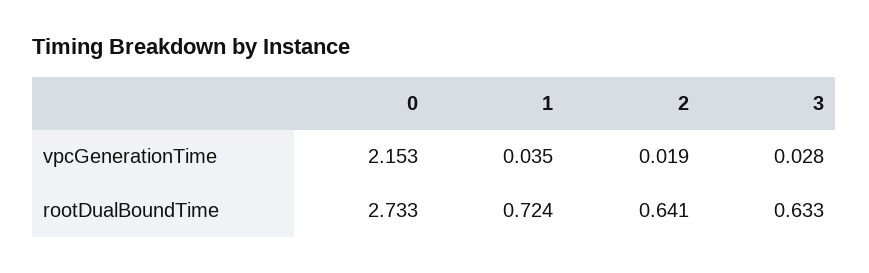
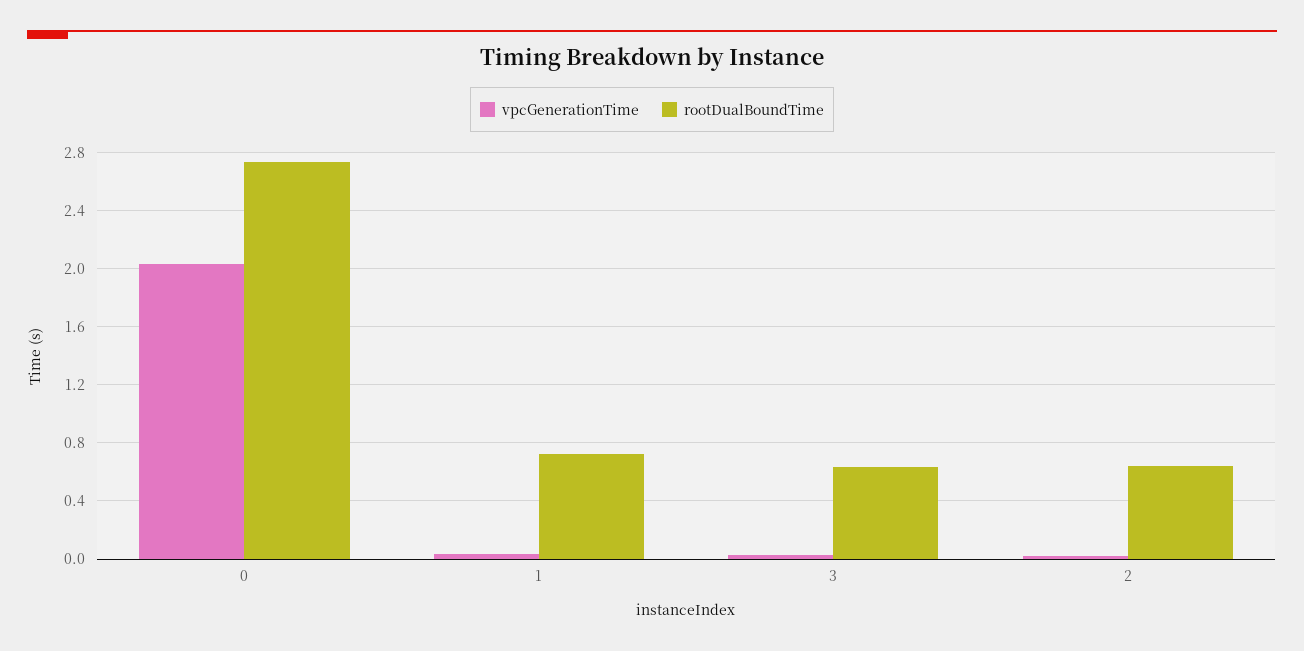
  {
    "vpcGenerationTime": {
-     "0": 2.153,
+     "0": 2.05,
      "1": 0.035,
      "2": 0.019,
      "3": 0.028
    },
    "rootDualBoundTime": {
      "0": 2.733,
      "1": 0.724,
      "2": 0.641,
      "3": 0.633
    }
  }

